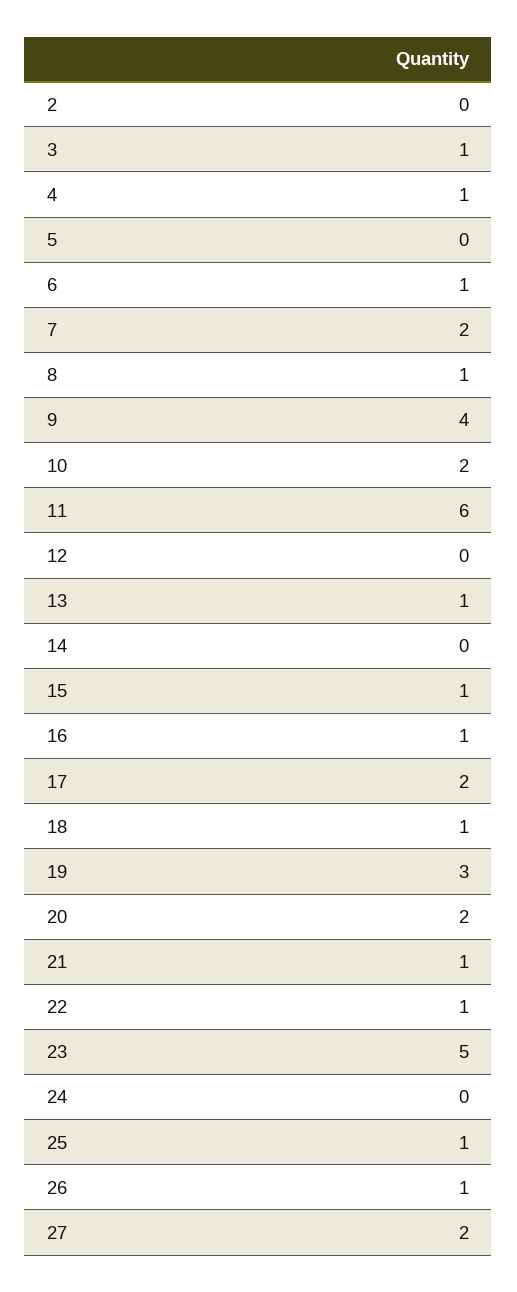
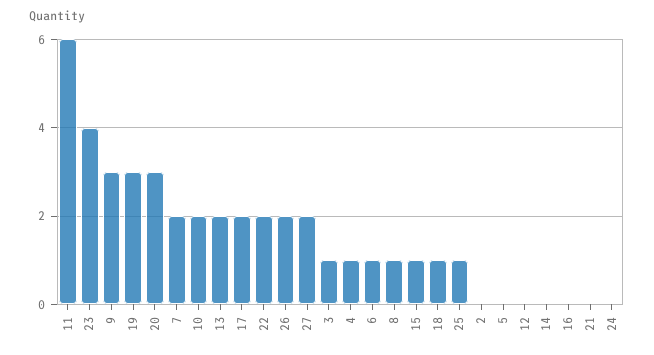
  {
    "2": 0,
    "3": 1,
    "4": 1,
    "5": 0,
    "6": 1,
    "7": 2,
    "8": 1,
-   "9": 4,
+   "9": 3,
    "10": 2,
    "11": 6,
    "12": 0,
-   "13": 1,
+   "13": 2,
    "14": 0,
    "15": 1,
-   "16": 1,
+   "16": 0,
    "17": 2,
    "18": 1,
    "19": 3,
-   "20": 2,
+   "20": 3,
-   "21": 1,
+   "21": 0,
-   "22": 1,
+   "22": 2,
-   "23": 5,
+   "23": 4,
    "24": 0,
    "25": 1,
-   "26": 1,
+   "26": 2,
    "27": 2
  }

